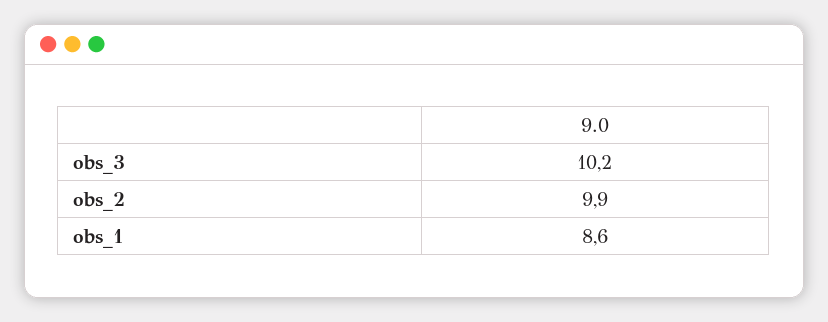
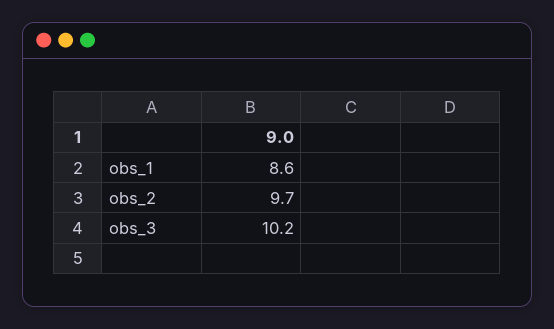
  {
    "obs_3": 10.2,
-   "obs_2": 9.9,
+   "obs_2": 9.7,
    "obs_1": 8.6
  }

